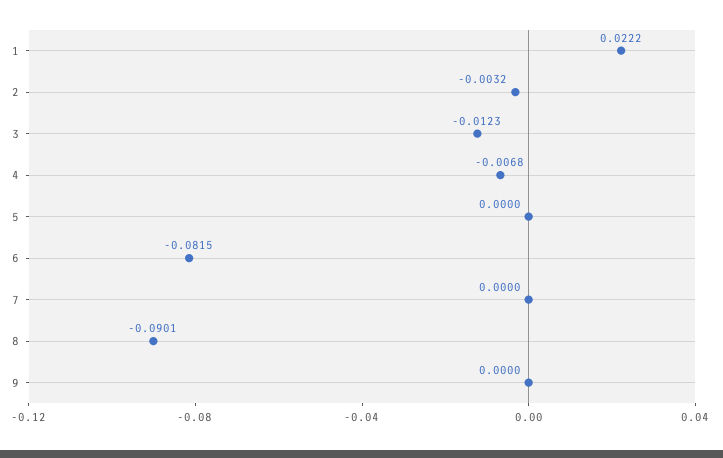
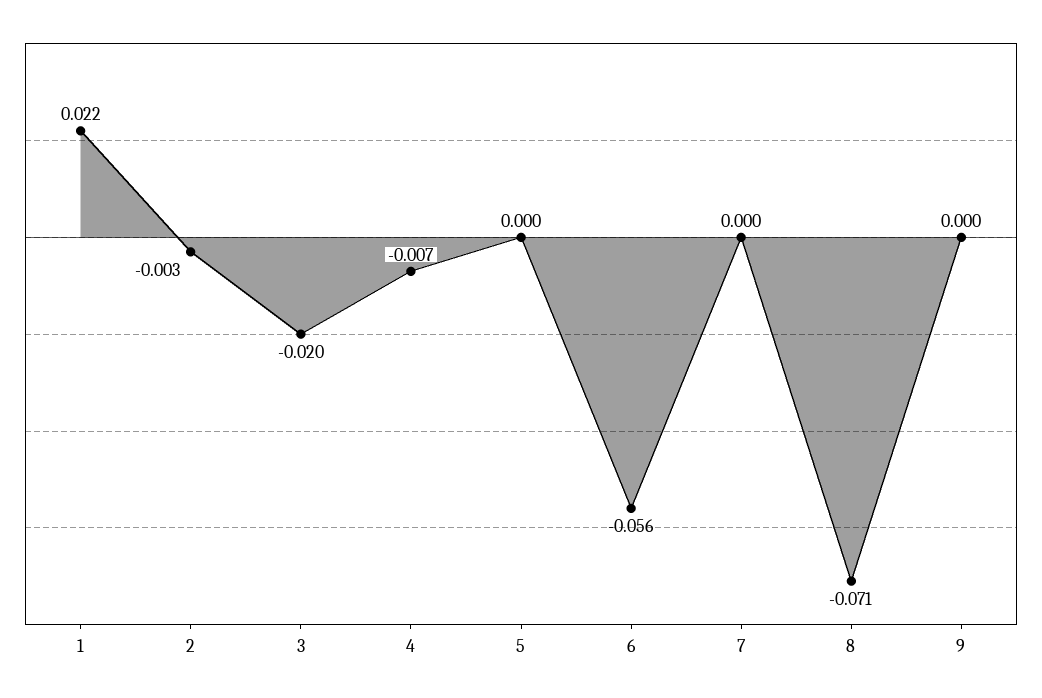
  {
    "1": 0.0222,
    "2": -0.0032,
-   "3": -0.0123,
+   "3": -0.02,
    "4": -0.0068,
    "5": 0,
-   "6": -0.0815,
+   "6": -0.056,
    "7": 0,
-   "8": -0.0901,
+   "8": -0.071,
    "9": 0
  }

